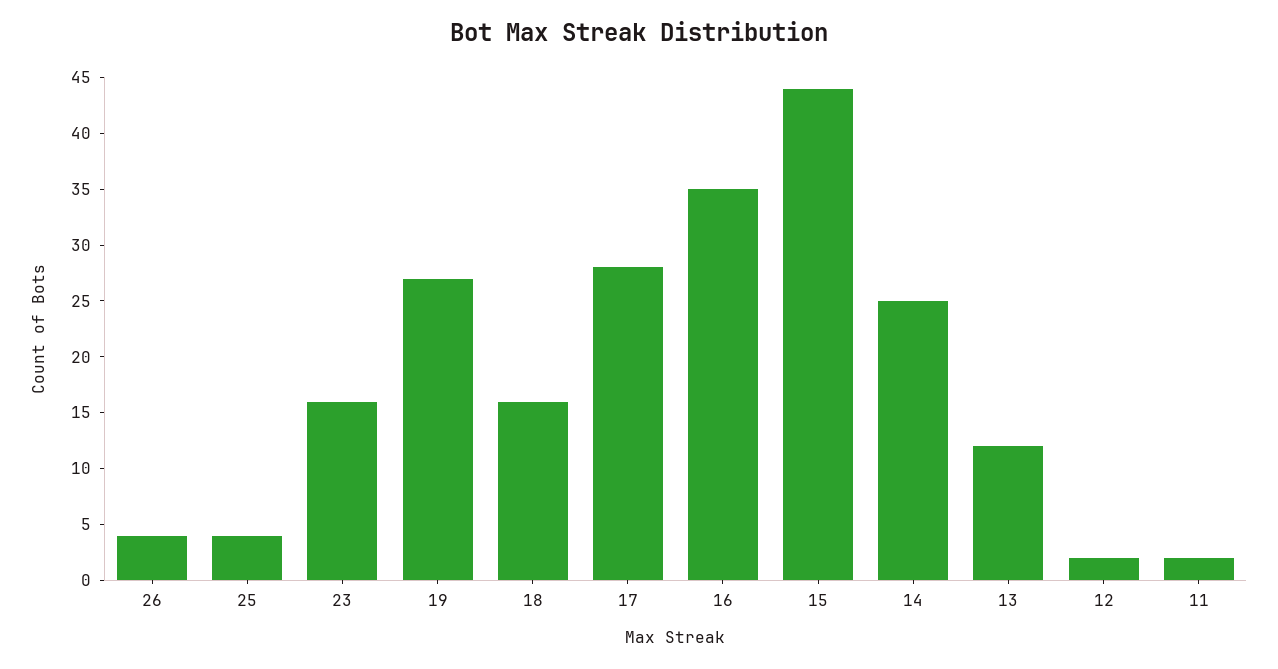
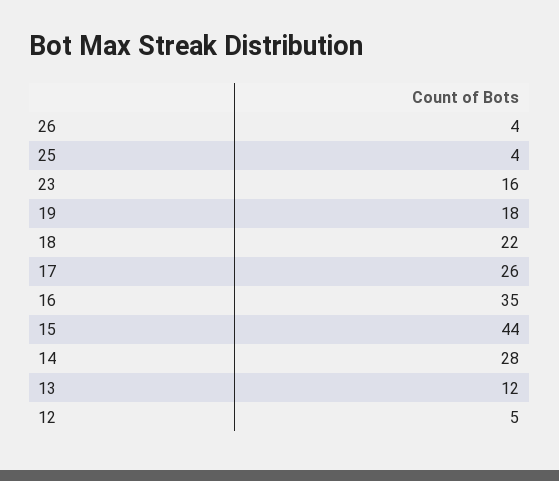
  {
    "26": 4,
    "25": 4,
    "23": 16,
-   "19": 27,
+   "19": 18,
-   "18": 16,
+   "18": 22,
-   "17": 28,
+   "17": 26,
    "16": 35,
    "15": 44,
-   "14": 25,
+   "14": 28,
    "13": 12,
-   "12": 2,
+   "12": 5
-   "11": 2
  }

